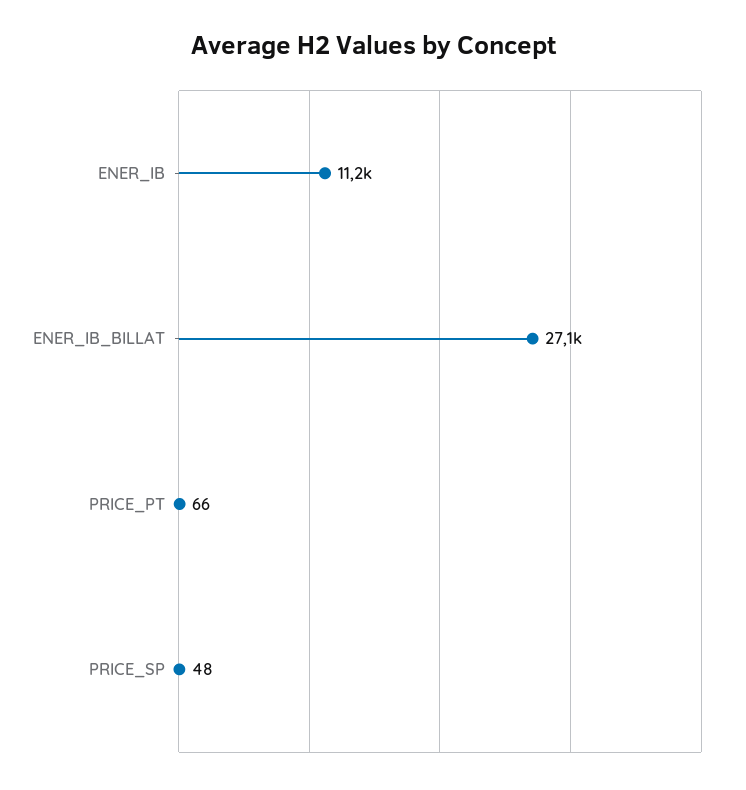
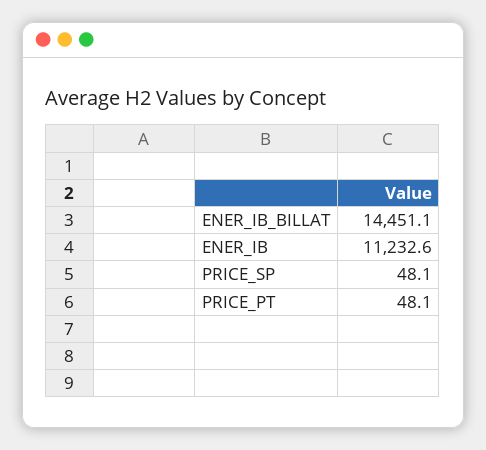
  {
    "ENER_IB": 11232.6,
-   "ENER_IB_BILLAT": 27100,
+   "ENER_IB_BILLAT": 14451.1,
-   "PRICE_PT": 66,
+   "PRICE_PT": 48.1,
    "PRICE_SP": 48.1
  }

